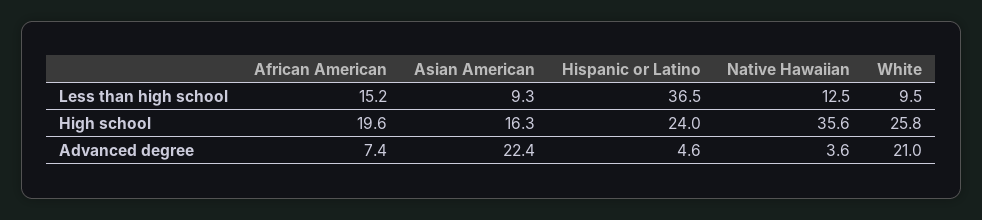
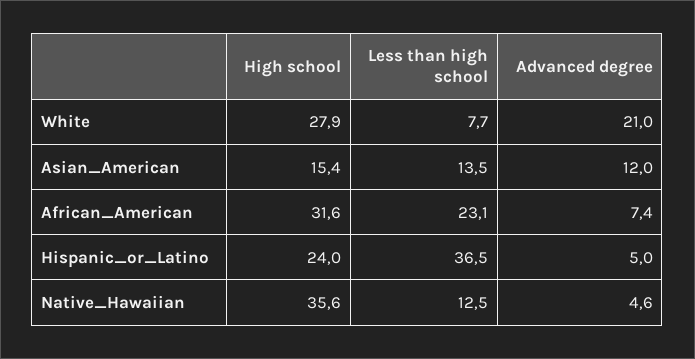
  {
    "African American": {
-     "Less than high school": 15.2,
+     "Less than high school": 23.1,
-     "High school": 19.6,
+     "High school": 31.6,
      "Advanced degree": 7.4
    },
    "Asian American": {
-     "Less than high school": 9.3,
+     "Less than high school": 13.5,
-     "High school": 16.3,
+     "High school": 15.4,
-     "Advanced degree": 22.4
+     "Advanced degree": 12
    },
    "Hispanic or Latino": {
      "Less than high school": 36.5,
      "High school": 24,
-     "Advanced degree": 4.6
+     "Advanced degree": 5
    },
    "Native Hawaiian": {
      "Less than high school": 12.5,
      "High school": 35.6,
-     "Advanced degree": 3.6
+     "Advanced degree": 4.6
    },
    "White": {
-     "Less than high school": 9.5,
+     "Less than high school": 7.7,
-     "High school": 25.8,
+     "High school": 27.9,
      "Advanced degree": 21
    }
  }

